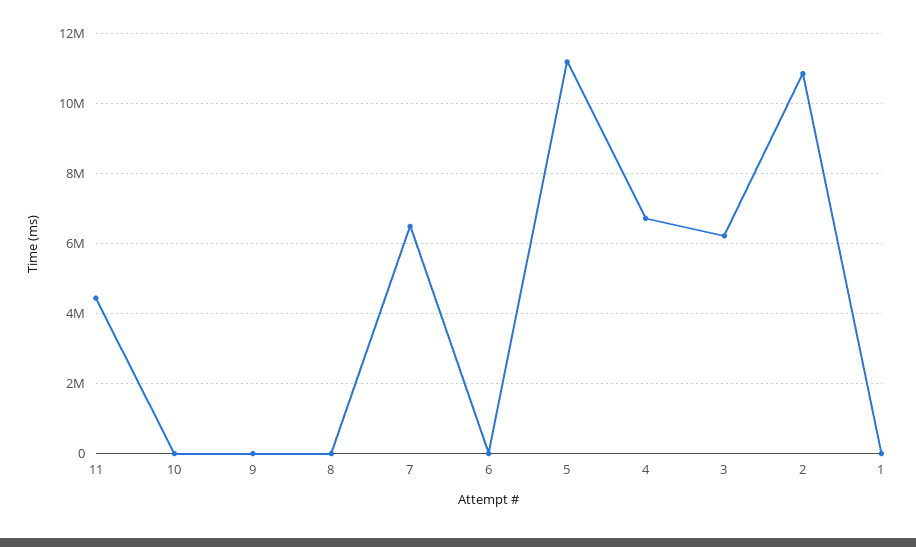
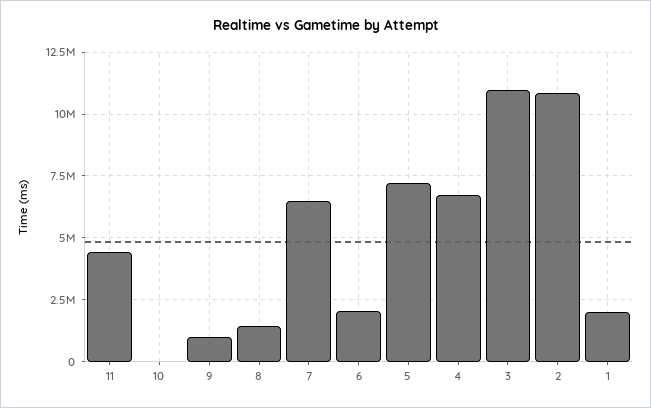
  {
    "11": 4400000,
    "10": 0,
-   "9": 0,
+   "9": 1000000,
-   "8": 0,
+   "8": 1500000,
    "7": 6400000,
-   "6": 0,
+   "6": 2000000,
-   "5": 11200000,
+   "5": 7250000,
    "4": 6800000,
-   "3": 6200000,
+   "3": 11000000,
    "2": 10800000,
-   "1": 0
+   "1": 2000000
  }

